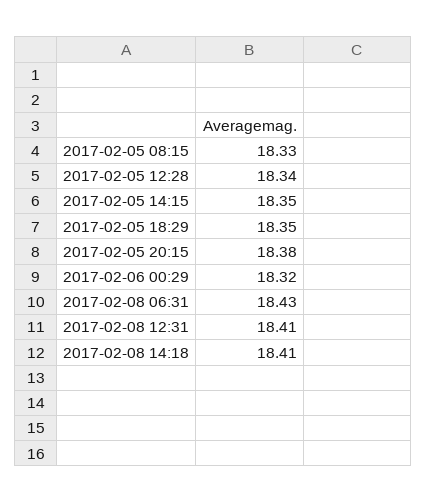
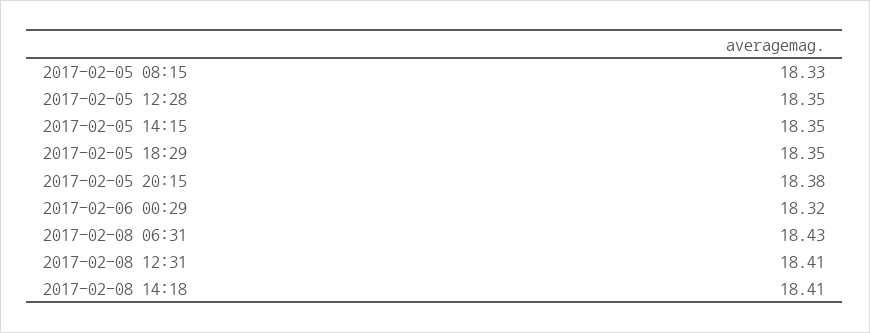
  {
    "2017-02-05 08:15": 18.33,
-   "2017-02-05 12:28": 18.34,
+   "2017-02-05 12:28": 18.35,
    "2017-02-05 14:15": 18.35,
    "2017-02-05 18:29": 18.35,
    "2017-02-05 20:15": 18.38,
    "2017-02-06 00:29": 18.32,
    "2017-02-08 06:31": 18.43,
    "2017-02-08 12:31": 18.41,
    "2017-02-08 14:18": 18.41
  }

